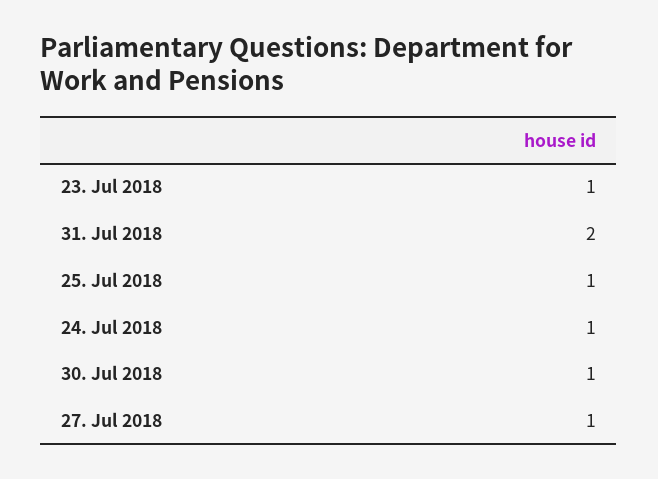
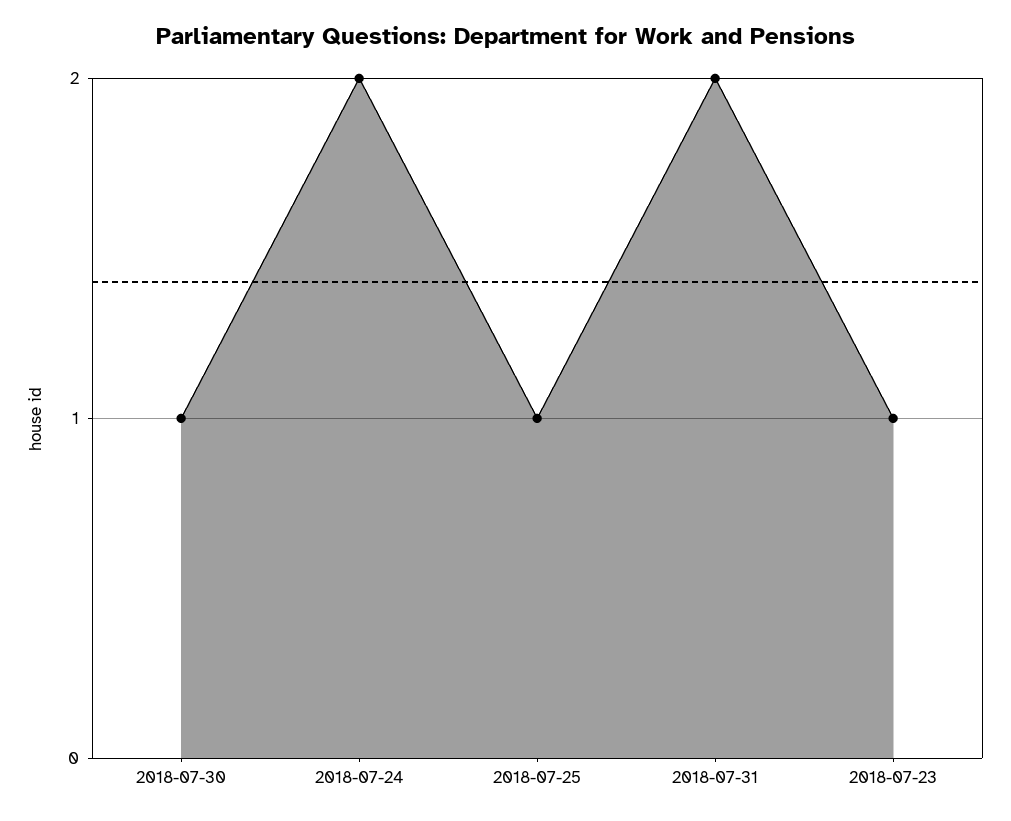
  {
    "23. Jul 2018": 1,
    "31. Jul 2018": 2,
    "25. Jul 2018": 1,
-   "24. Jul 2018": 1,
+   "24. Jul 2018": 2,
-   "30. Jul 2018": 1,
+   "30. Jul 2018": 1
-   "27. Jul 2018": 1
  }

